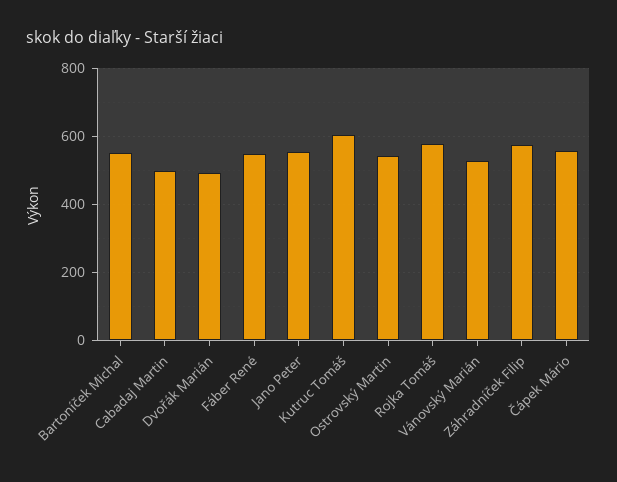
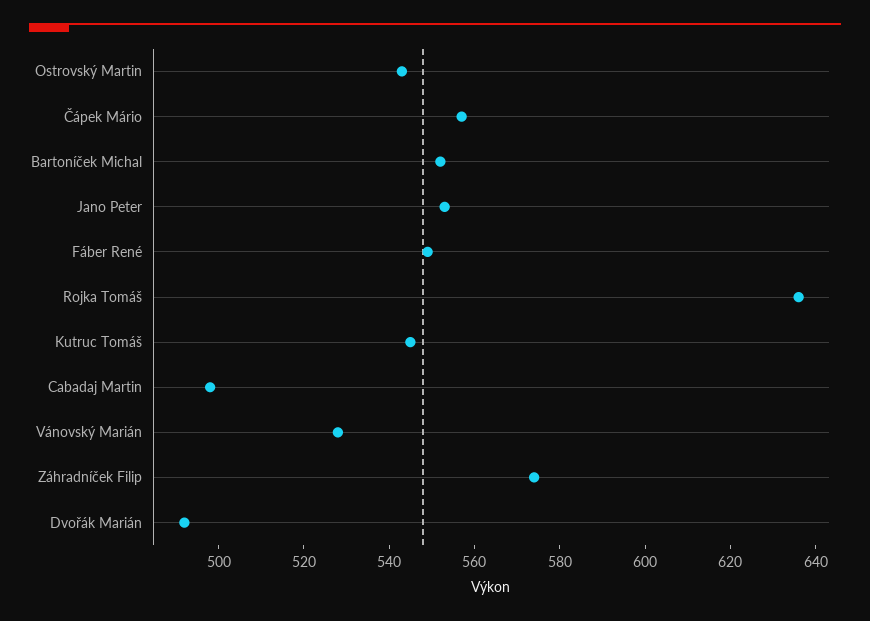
  {
    "Bartoníček Michal": 550,
    "Cabadaj Martin": 500,
    "Dvořák Marián": 490,
    "Fáber René": 550,
    "Jano Peter": 555,
-   "Kutruc Tomáš": 600,
+   "Kutruc Tomáš": 545,
    "Ostrovský Martin": 545,
-   "Rojka Tomáš": 580,
+   "Rojka Tomáš": 635,
    "Vánovský Marián": 530,
    "Záhradníček Filip": 575,
    "Čápek Mário": 555
  }

